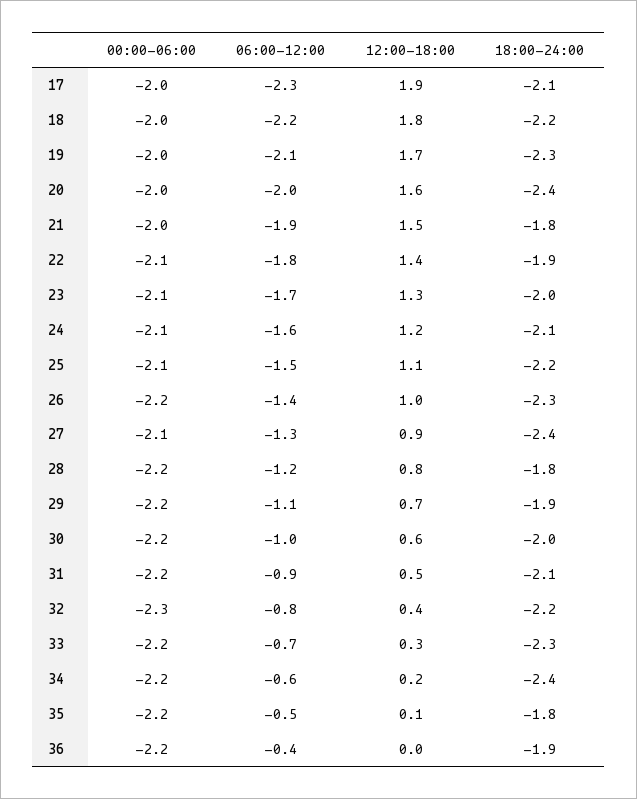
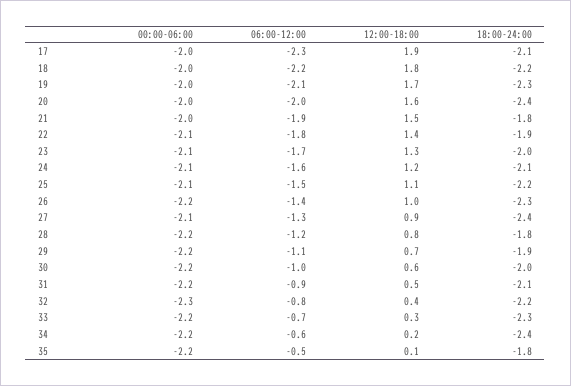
  {
    "00:00-06:00": {
      "17": -2,
      "18": -2,
      "19": -2,
      "20": -2,
      "21": -2,
      "22": -2.1,
      "23": -2.1,
      "24": -2.1,
      "25": -2.1,
      "26": -2.2,
      "27": -2.1,
      "28": -2.2,
      "29": -2.2,
      "30": -2.2,
      "31": -2.2,
      "32": -2.3,
      "33": -2.2,
      "34": -2.2,
-     "35": -2.2,
+     "35": -2.2
-     "36": -2.2
    },
    "06:00-12:00": {
      "17": -2.3,
      "18": -2.2,
      "19": -2.1,
      "20": -2,
      "21": -1.9,
      "22": -1.8,
      "23": -1.7,
      "24": -1.6,
      "25": -1.5,
      "26": -1.4,
      "27": -1.3,
      "28": -1.2,
      "29": -1.1,
      "30": -1,
      "31": -0.9,
      "32": -0.8,
      "33": -0.7,
      "34": -0.6,
-     "35": -0.5,
+     "35": -0.5
-     "36": -0.4
    },
    "12:00-18:00": {
      "17": 1.9,
      "18": 1.8,
      "19": 1.7,
      "20": 1.6,
      "21": 1.5,
      "22": 1.4,
      "23": 1.3,
      "24": 1.2,
      "25": 1.1,
      "26": 1,
      "27": 0.9,
      "28": 0.8,
      "29": 0.7,
      "30": 0.6,
      "31": 0.5,
      "32": 0.4,
      "33": 0.3,
      "34": 0.2,
-     "35": 0.1,
+     "35": 0.1
-     "36": 0
    },
    "18:00-24:00": {
      "17": -2.1,
      "18": -2.2,
      "19": -2.3,
      "20": -2.4,
      "21": -1.8,
      "22": -1.9,
      "23": -2,
      "24": -2.1,
      "25": -2.2,
      "26": -2.3,
      "27": -2.4,
      "28": -1.8,
      "29": -1.9,
      "30": -2,
      "31": -2.1,
      "32": -2.2,
      "33": -2.3,
      "34": -2.4,
-     "35": -1.8,
+     "35": -1.8
-     "36": -1.9
    }
  }

